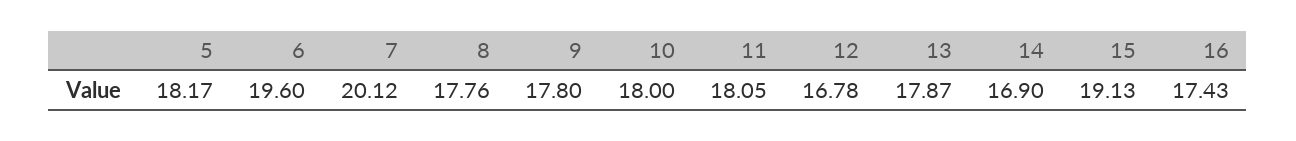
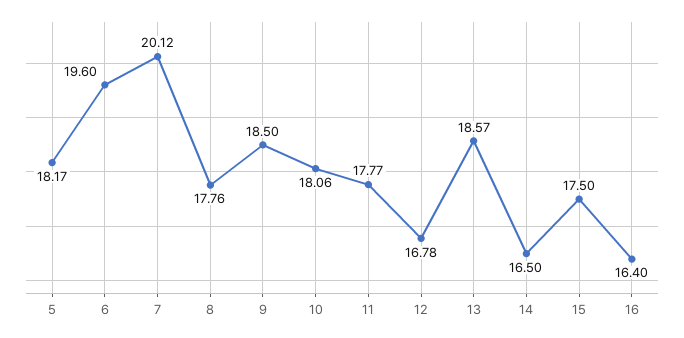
  {
    "5": 18.17,
    "6": 19.6,
    "7": 20.12,
    "8": 17.76,
-   "9": 17.8,
+   "9": 18.5,
-   "10": 18,
+   "10": 18.06,
-   "11": 18.05,
+   "11": 17.77,
    "12": 16.78,
-   "13": 17.87,
+   "13": 18.57,
-   "14": 16.9,
+   "14": 16.5,
-   "15": 19.13,
+   "15": 17.5,
-   "16": 17.43
+   "16": 16.4
  }

